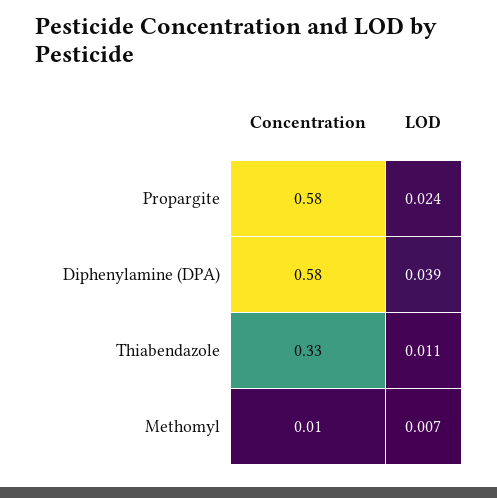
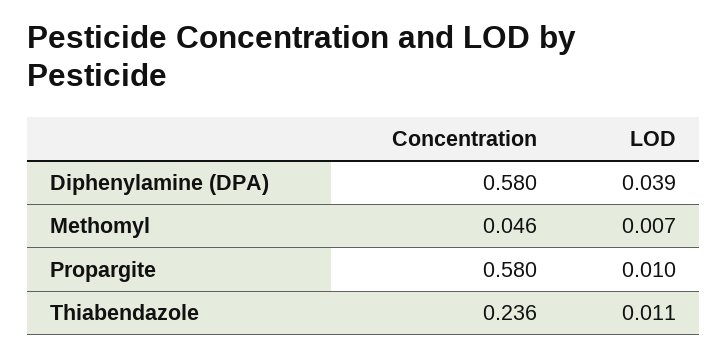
  {
    "Concentration": {
      "Propargite": 0.58,
      "Diphenylamine (DPA)": 0.58,
-     "Thiabendazole": 0.33,
+     "Thiabendazole": 0.236,
-     "Methomyl": 0.01
+     "Methomyl": 0.046
    },
    "LOD": {
-     "Propargite": 0.024,
+     "Propargite": 0.01,
      "Diphenylamine (DPA)": 0.039,
      "Thiabendazole": 0.011,
      "Methomyl": 0.007
    }
  }

